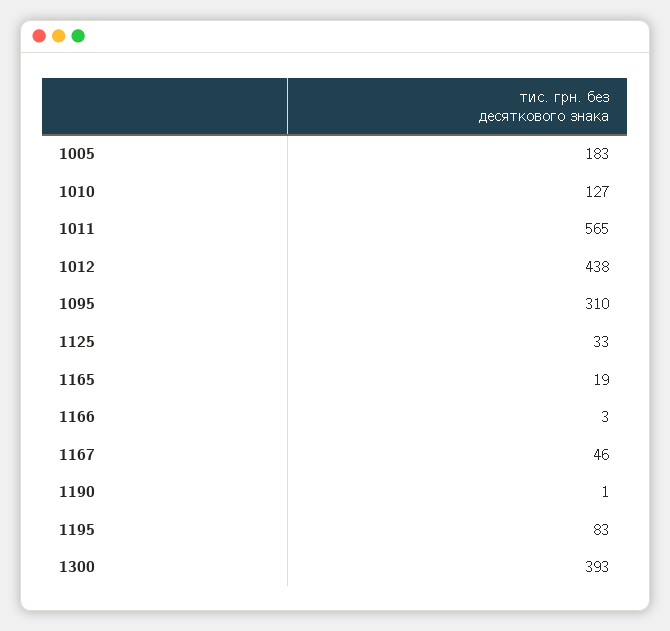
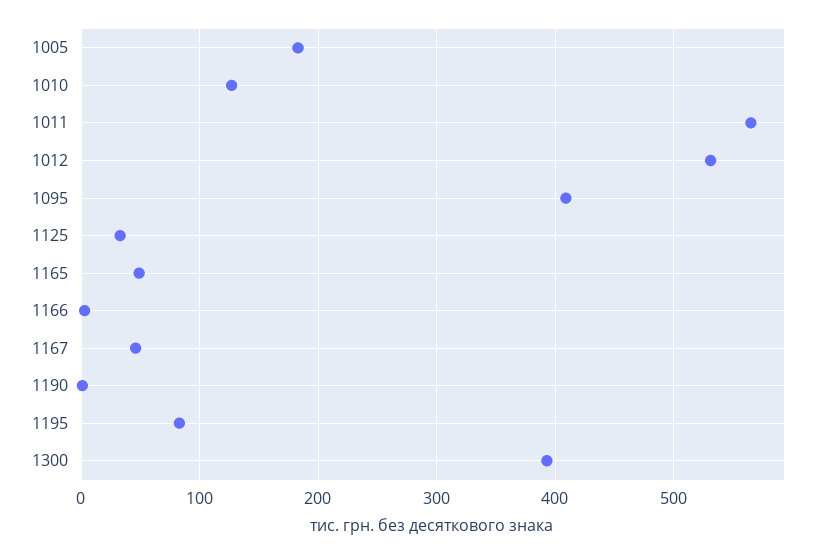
  {
    "1005": 183,
    "1010": 127,
    "1011": 565,
-   "1012": 438,
+   "1012": 530,
-   "1095": 310,
+   "1095": 410,
    "1125": 33,
-   "1165": 19,
+   "1165": 50,
    "1166": 3,
    "1167": 46,
    "1190": 1,
    "1195": 83,
    "1300": 393
  }

